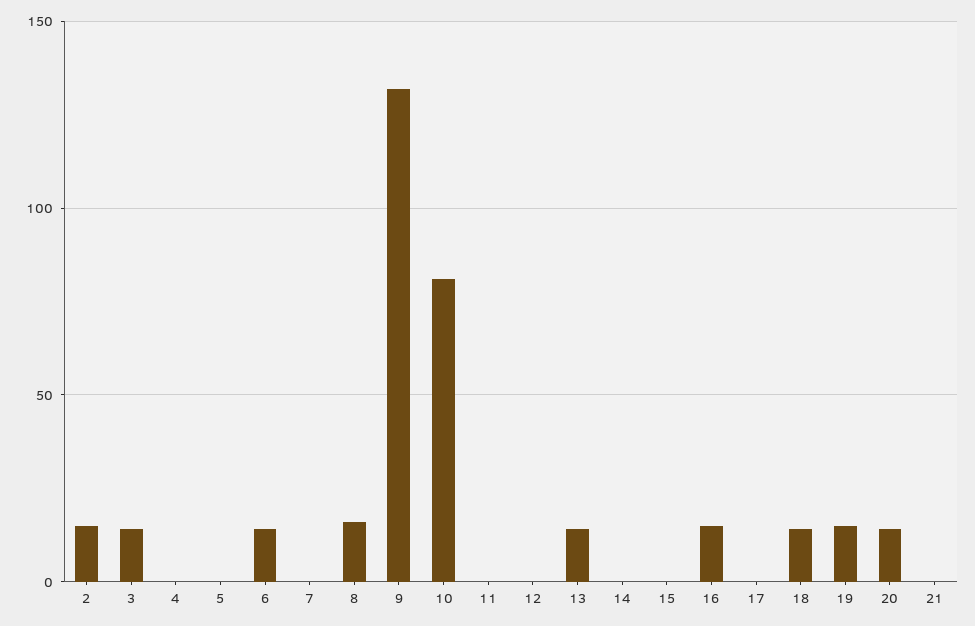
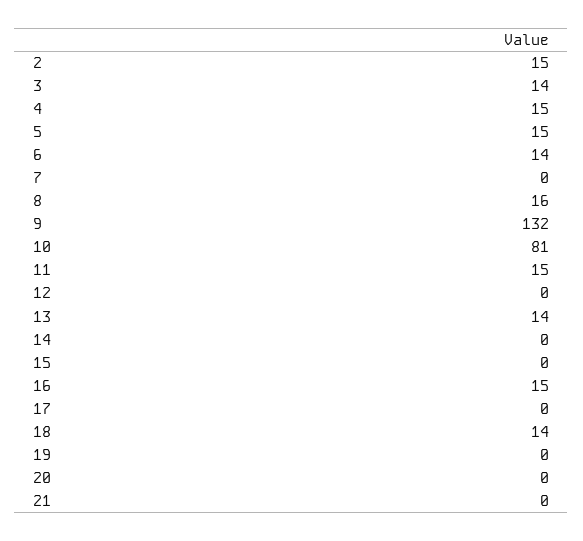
  {
    "2": 15,
    "3": 14,
-   "4": 0,
+   "4": 15,
-   "5": 0,
+   "5": 15,
    "6": 14,
    "7": 0,
    "8": 16,
    "9": 132,
    "10": 81,
-   "11": 0,
+   "11": 15,
    "12": 0,
    "13": 14,
    "14": 0,
    "15": 0,
    "16": 15,
    "17": 0,
    "18": 14,
-   "19": 15,
+   "19": 0,
-   "20": 15,
+   "20": 0,
    "21": 0
  }

